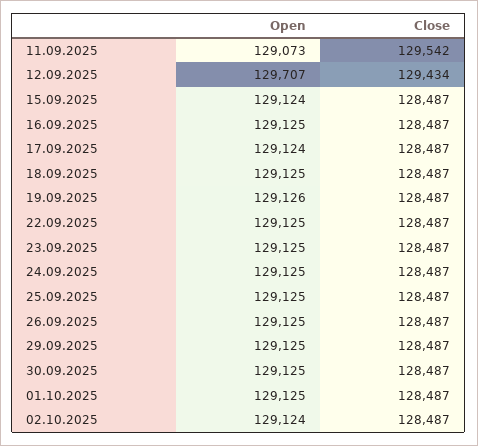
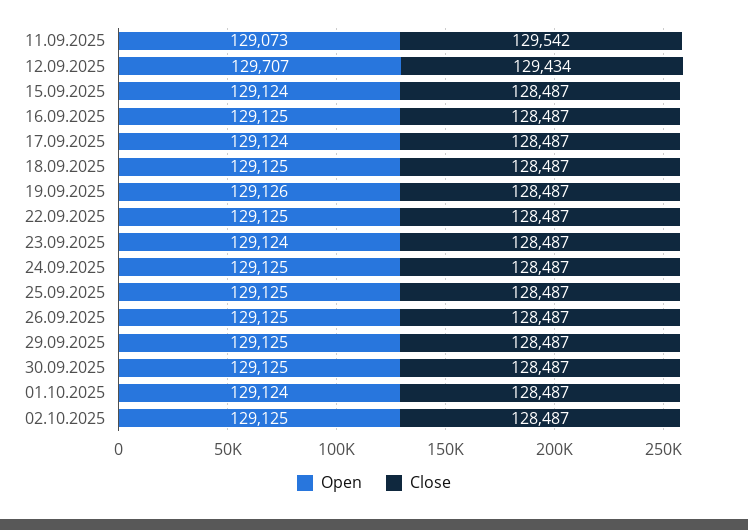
  {
    "Open": {
      "11.09.2025": 129073,
      "12.09.2025": 129707,
      "15.09.2025": 129124,
      "16.09.2025": 129125,
      "17.09.2025": 129124,
      "18.09.2025": 129125,
      "19.09.2025": 129126,
      "22.09.2025": 129125,
-     "23.09.2025": 129125,
+     "23.09.2025": 129124,
      "24.09.2025": 129125,
      "25.09.2025": 129125,
      "26.09.2025": 129125,
      "29.09.2025": 129125,
      "30.09.2025": 129125,
-     "01.10.2025": 129125,
+     "01.10.2025": 129124,
-     "02.10.2025": 129124
+     "02.10.2025": 129125
    },
    "Close": {
      "11.09.2025": 129542,
      "12.09.2025": 129434,
      "15.09.2025": 128487,
      "16.09.2025": 128487,
      "17.09.2025": 128487,
      "18.09.2025": 128487,
      "19.09.2025": 128487,
      "22.09.2025": 128487,
      "23.09.2025": 128487,
      "24.09.2025": 128487,
      "25.09.2025": 128487,
      "26.09.2025": 128487,
      "29.09.2025": 128487,
      "30.09.2025": 128487,
      "01.10.2025": 128487,
      "02.10.2025": 128487
    }
  }

